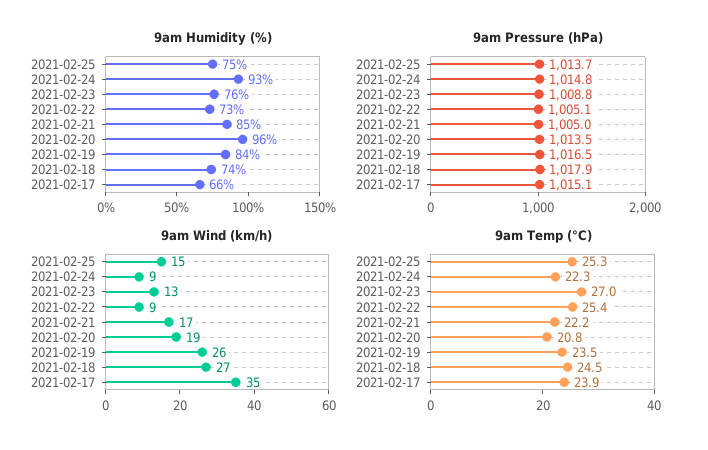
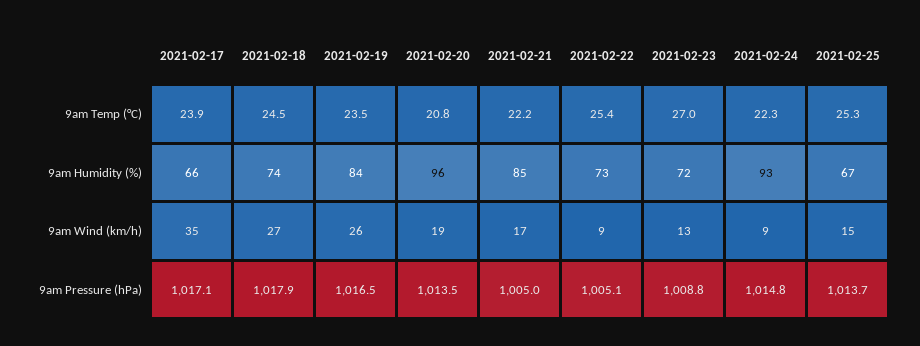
  {
    "9am Humidity (%)": {
-     "2021-02-25": 75,
+     "2021-02-25": 67,
      "2021-02-24": 93,
-     "2021-02-23": 76,
+     "2021-02-23": 72,
      "2021-02-22": 73,
      "2021-02-21": 85,
      "2021-02-20": 96,
      "2021-02-19": 84,
      "2021-02-18": 74,
      "2021-02-17": 66
    },
    "9am Pressure (hPa)": {
      "2021-02-25": 1013.7,
      "2021-02-24": 1014.8,
      "2021-02-23": 1008.8,
      "2021-02-22": 1005.1,
      "2021-02-21": 1005,
      "2021-02-20": 1013.5,
      "2021-02-19": 1016.5,
      "2021-02-18": 1017.9,
-     "2021-02-17": 1015.1
+     "2021-02-17": 1017.1
    },
    "9am Wind (km/h)": {
      "2021-02-25": 15,
      "2021-02-24": 9,
      "2021-02-23": 13,
      "2021-02-22": 9,
      "2021-02-21": 17,
      "2021-02-20": 19,
      "2021-02-19": 26,
      "2021-02-18": 27,
      "2021-02-17": 35
    },
    "9am Temp (°C)": {
      "2021-02-25": 25.3,
      "2021-02-24": 22.3,
      "2021-02-23": 27,
      "2021-02-22": 25.4,
      "2021-02-21": 22.2,
      "2021-02-20": 20.8,
      "2021-02-19": 23.5,
      "2021-02-18": 24.5,
      "2021-02-17": 23.9
    }
  }

